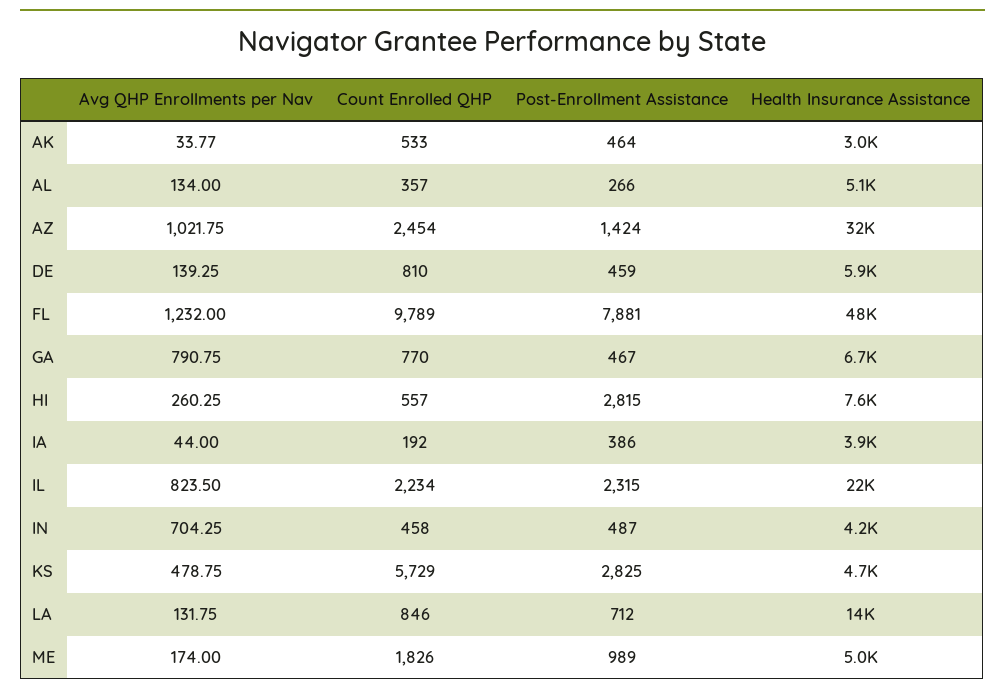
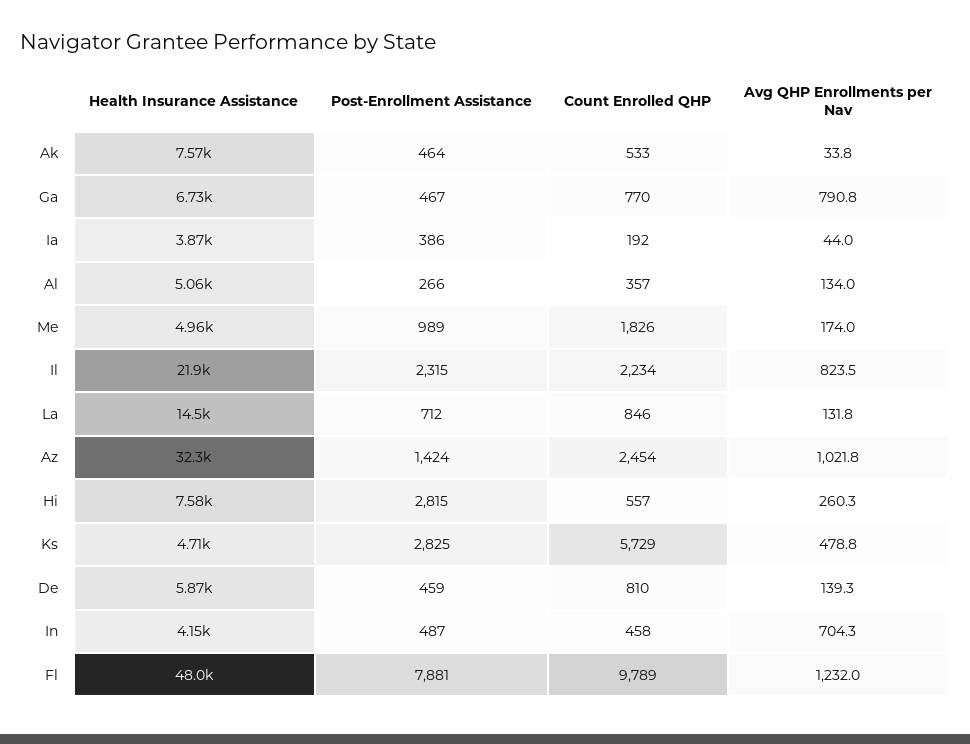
  {
    "Avg QHP Enrollments per Nav": {
      "AK": 33.77,
      "AL": 134,
      "AZ": 1021.75,
      "DE": 139.25,
      "FL": 1232,
      "GA": 790.75,
      "HI": 260.25,
      "IA": 44,
      "IL": 823.5,
      "IN": 704.25,
      "KS": 478.75,
      "LA": 131.75,
      "ME": 174
    },
    "Count Enrolled QHP": {
      "AK": 533,
      "AL": 357,
      "AZ": 2454,
      "DE": 810,
      "FL": 9789,
      "GA": 770,
      "HI": 557,
      "IA": 192,
      "IL": 2234,
      "IN": 458,
      "KS": 5729,
      "LA": 846,
      "ME": 1826
    },
    "Post-Enrollment Assistance": {
      "AK": 464,
      "AL": 266,
      "AZ": 1424,
      "DE": 459,
      "FL": 7881,
      "GA": 467,
      "HI": 2815,
      "IA": 386,
      "IL": 2315,
      "IN": 487,
      "KS": 2825,
      "LA": 712,
      "ME": 989
    },
    "Health Insurance Assistance": {
-     "AK": 3000,
+     "AK": 7570,
      "AL": 5060,
      "AZ": 32300,
      "DE": 5870,
      "FL": 48000,
      "GA": 6730,
      "HI": 7580,
      "IA": 3870,
      "IL": 21900,
      "IN": 4150,
      "KS": 4710,
      "LA": 14500,
      "ME": 4960
    }
  }

